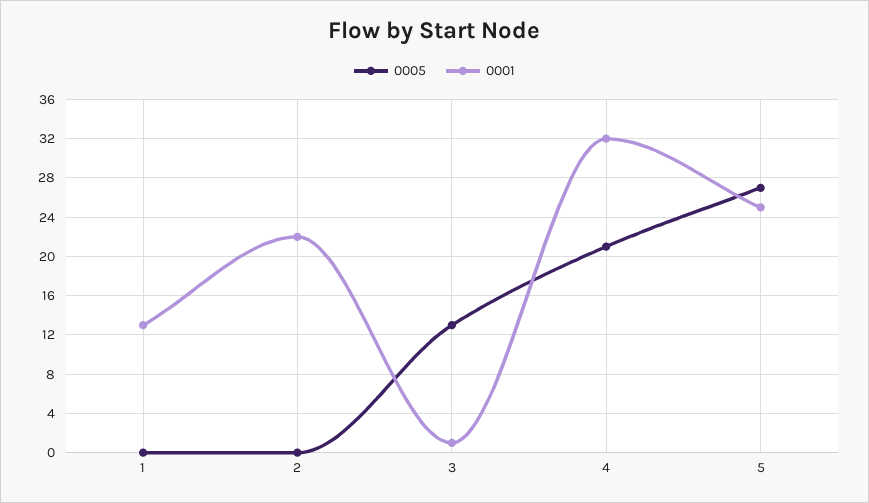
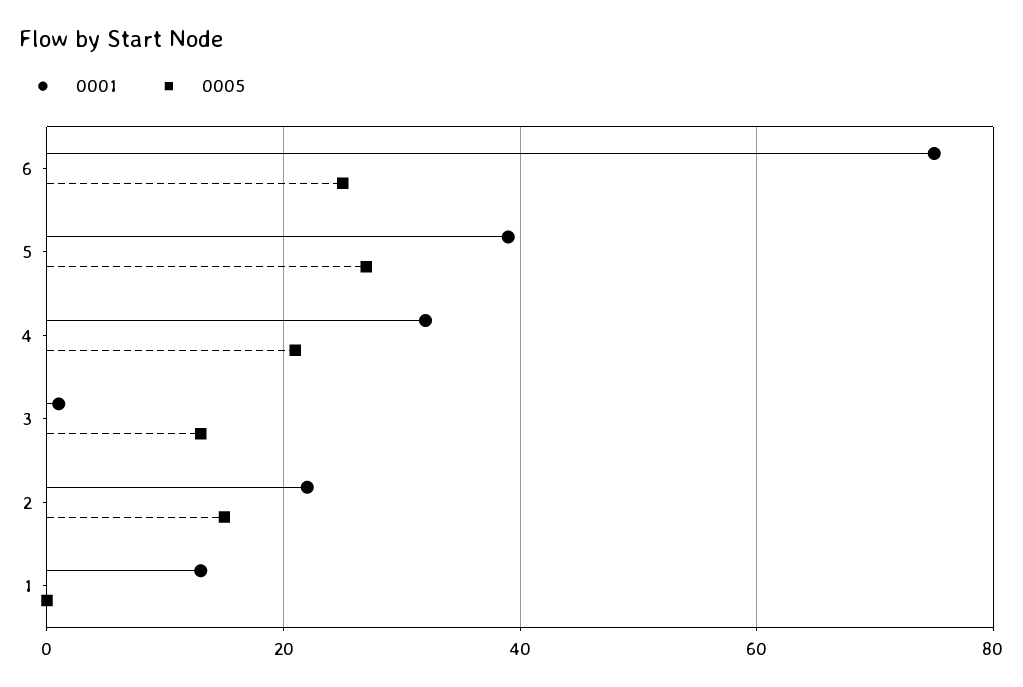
  {
    "0005": {
      "1": 0,
-     "2": 0,
+     "2": 15,
      "3": 13,
      "4": 21,
-     "5": 27
+     "5": 27,
+     "6": 25
    },
    "0001": {
      "1": 13,
      "2": 22,
      "3": 1,
      "4": 32,
-     "5": 25
+     "5": 40,
+     "6": 75
    }
  }

